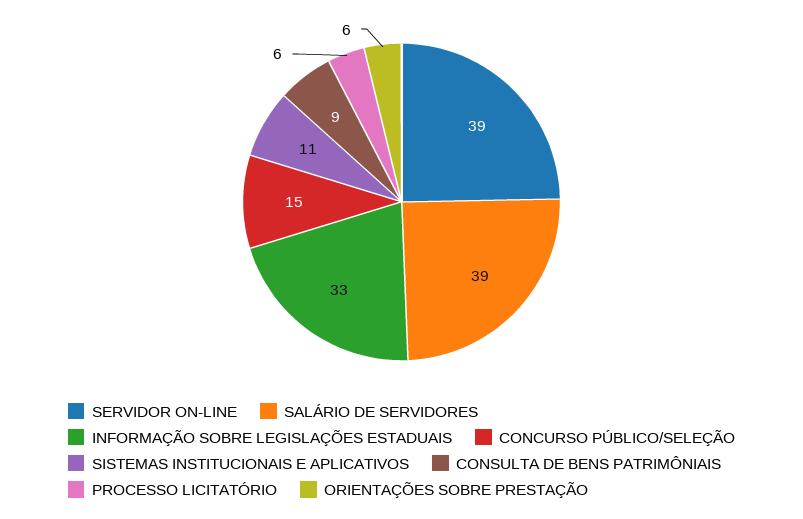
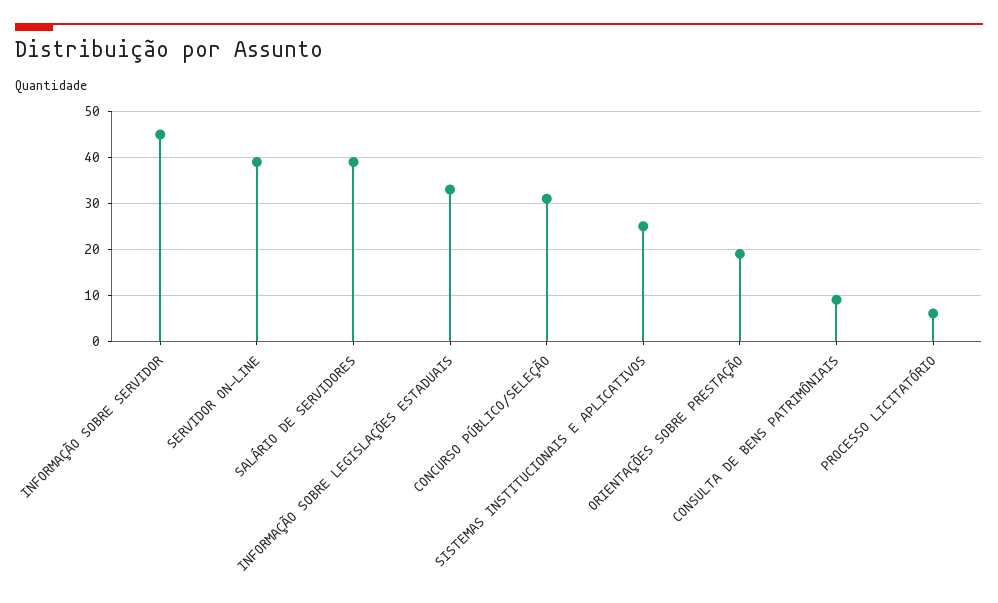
  {
    "SERVIDOR ON-LINE": 39,
    "SALÁRIO DE SERVIDORES": 39,
    "INFORMAÇÃO SOBRE LEGISLAÇÕES ESTADUAIS": 33,
-   "CONCURSO PÚBLICO/SELEÇÃO": 15,
+   "CONCURSO PÚBLICO/SELEÇÃO": 30,
-   "SISTEMAS INSTITUCIONAIS E APLICATIVOS": 11,
+   "SISTEMAS INSTITUCIONAIS E APLICATIVOS": 25,
    "CONSULTA DE BENS PATRIMÔNIAIS": 9,
    "PROCESSO LICITATÓRIO": 6,
-   "ORIENTAÇÕES SOBRE PRESTAÇÃO": 6
+   "ORIENTAÇÕES SOBRE PRESTAÇÃO": 20,
+   "INFORMAÇÃO SOBRE SERVIDOR": 45
  }

